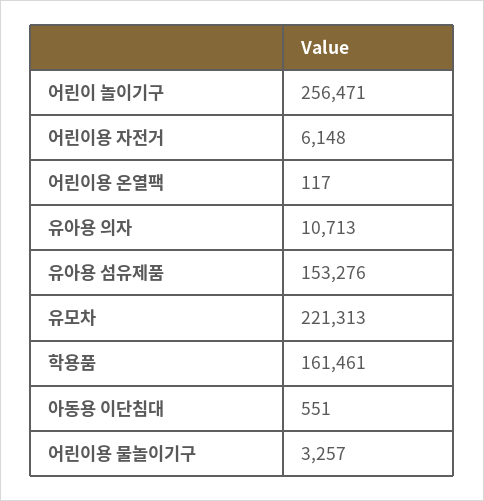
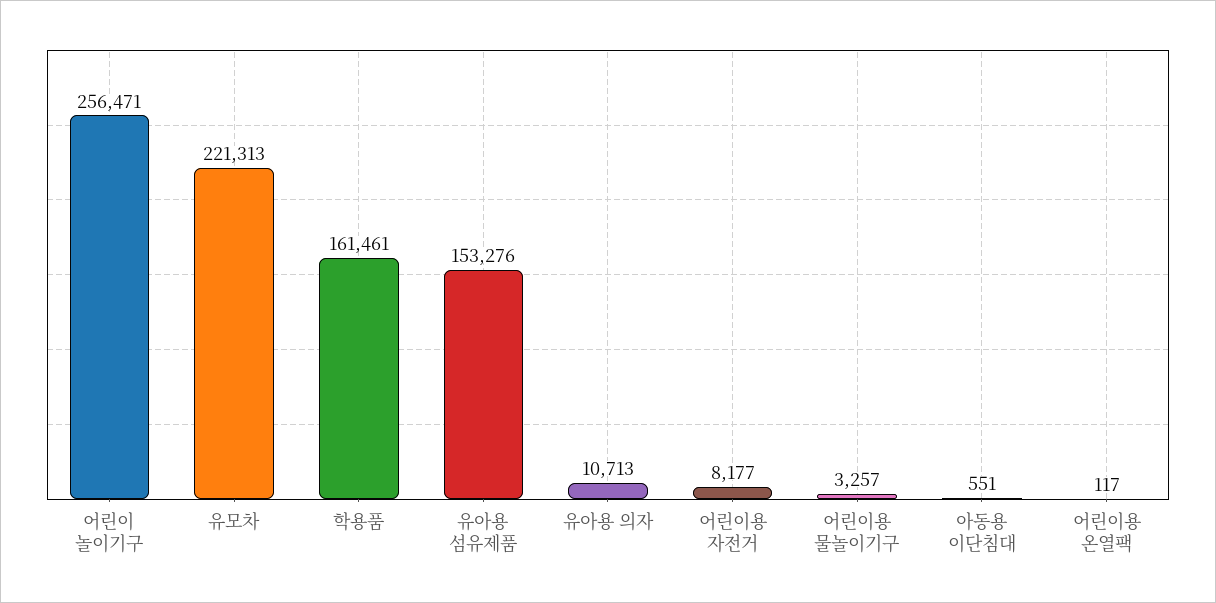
  {
    "어린이 놀이기구": 256471,
-   "어린이용 자전거": 6148,
+   "어린이용 자전거": 8177,
    "어린이용 온열팩": 117,
    "유아용 의자": 10713,
    "유아용 섬유제품": 153276,
    "유모차": 221313,
    "학용품": 161461,
    "아동용 이단침대": 551,
    "어린이용 물놀이기구": 3257
  }

